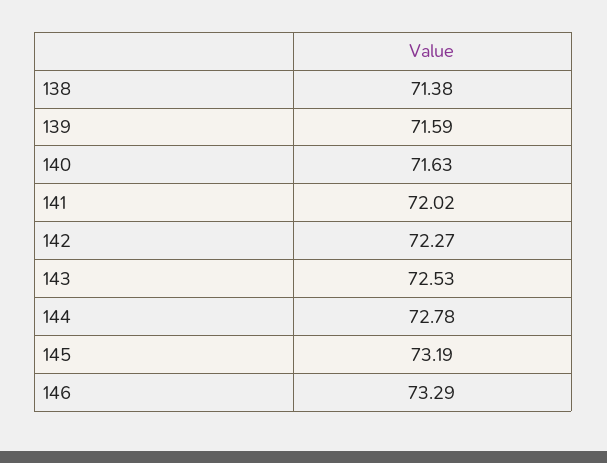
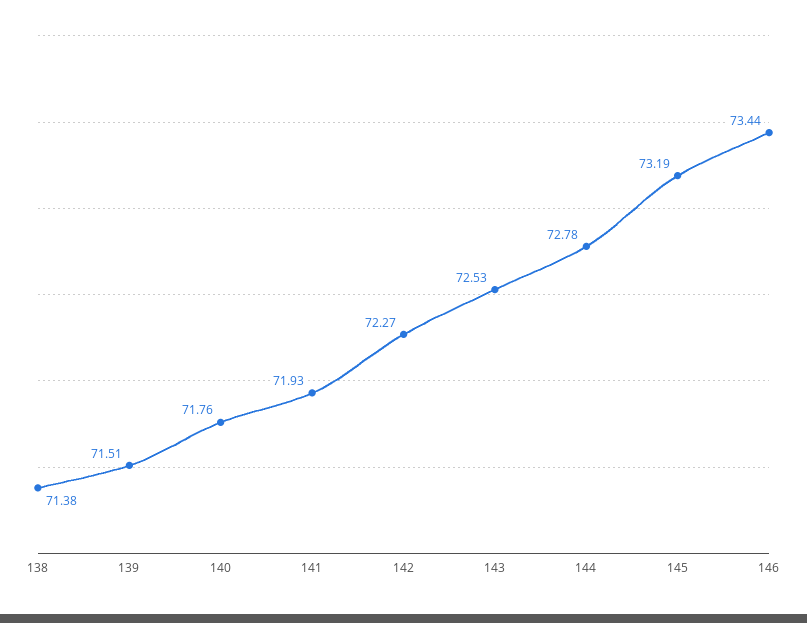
  {
    "138": 71.38,
-   "139": 71.59,
+   "139": 71.51,
-   "140": 71.63,
+   "140": 71.76,
-   "141": 72.02,
+   "141": 71.93,
    "142": 72.27,
    "143": 72.53,
    "144": 72.78,
    "145": 73.19,
-   "146": 73.29
+   "146": 73.44
  }

